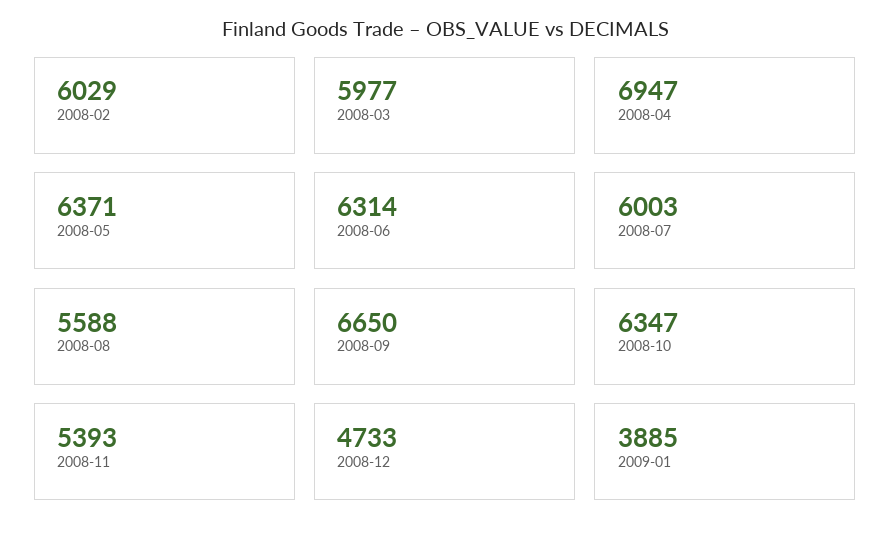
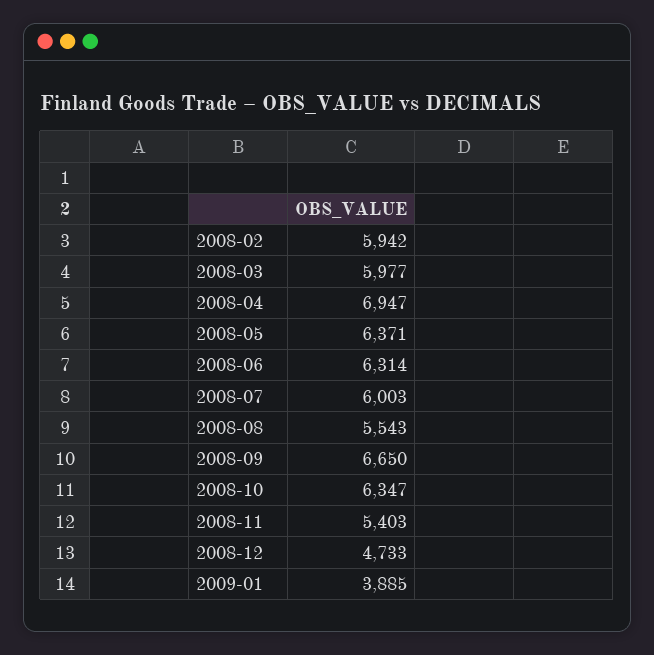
  {
-   "2008-02": 6029,
+   "2008-02": 5942,
    "2008-03": 5977,
    "2008-04": 6947,
    "2008-05": 6371,
    "2008-06": 6314,
    "2008-07": 6003,
-   "2008-08": 5588,
+   "2008-08": 5543,
    "2008-09": 6650,
    "2008-10": 6347,
-   "2008-11": 5393,
+   "2008-11": 5403,
    "2008-12": 4733,
    "2009-01": 3885
  }

